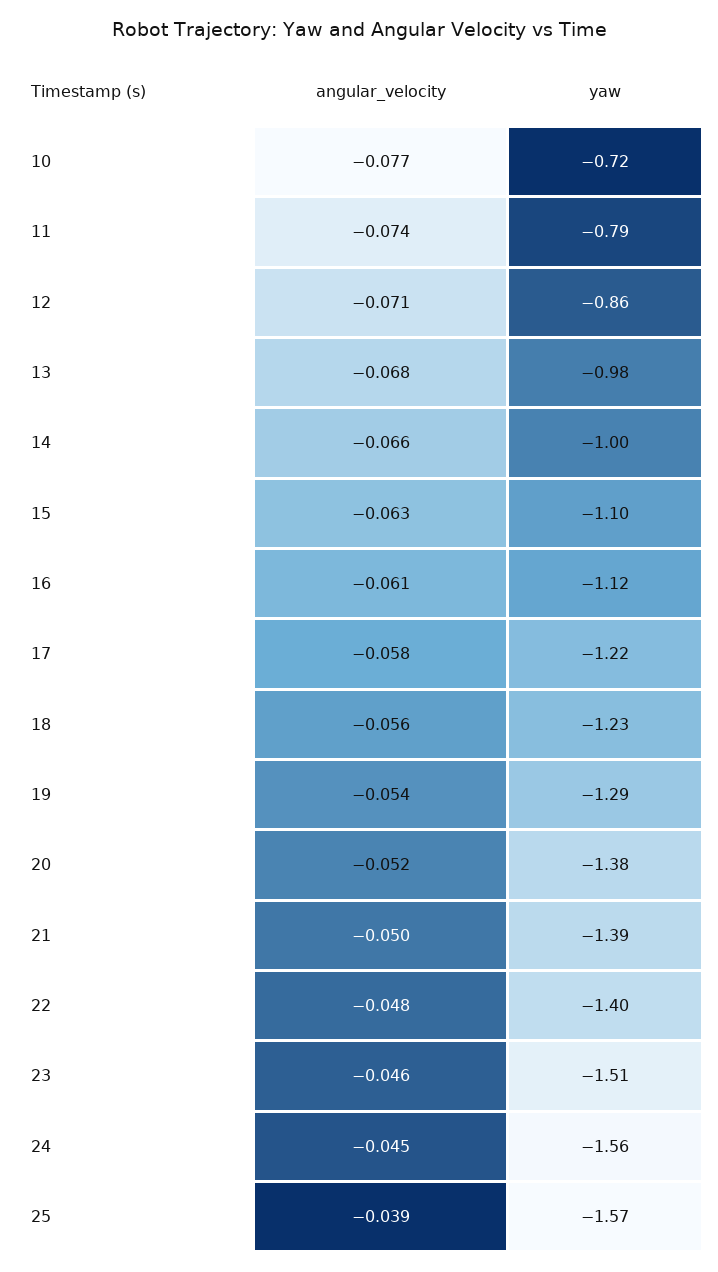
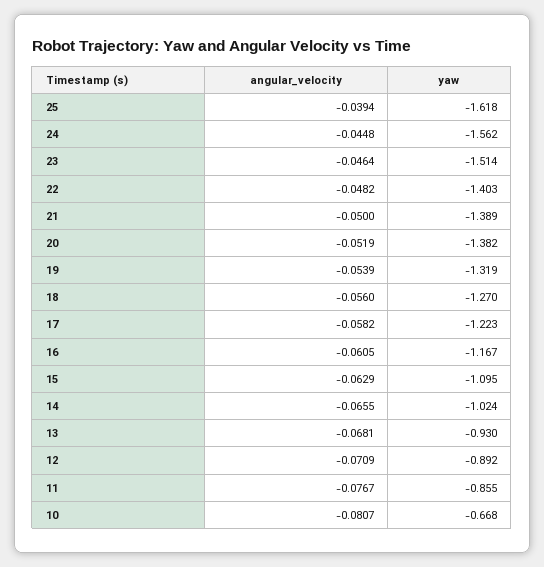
  {
    "angular_velocity": {
-     "10": -0.077,
+     "10": -0.0807,
-     "11": -0.074,
+     "11": -0.0767,
      "12": -0.0709,
      "13": -0.0681,
      "14": -0.0655,
      "15": -0.0629,
      "16": -0.0605,
      "17": -0.0582,
      "18": -0.056,
      "19": -0.0539,
      "20": -0.0519,
      "21": -0.05,
      "22": -0.0482,
      "23": -0.0464,
      "24": -0.0448,
      "25": -0.0394
    },
    "yaw": {
-     "10": -0.72,
+     "10": -0.668,
-     "11": -0.79,
+     "11": -0.855,
-     "12": -0.86,
+     "12": -0.892,
-     "13": -0.98,
+     "13": -0.93,
-     "14": -1,
+     "14": -1.024,
      "15": -1.095,
-     "16": -1.12,
+     "16": -1.167,
      "17": -1.223,
-     "18": -1.23,
+     "18": -1.27,
-     "19": -1.29,
+     "19": -1.319,
      "20": -1.382,
      "21": -1.389,
      "22": -1.403,
      "23": -1.514,
      "24": -1.562,
-     "25": -1.57
+     "25": -1.618
    }
  }

